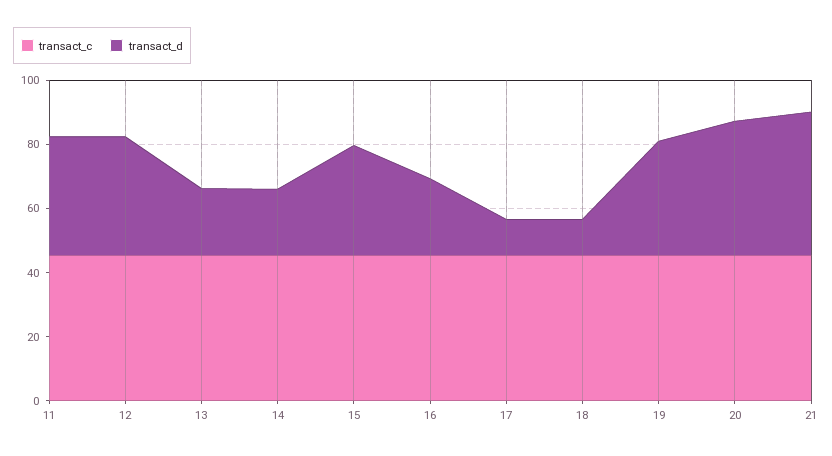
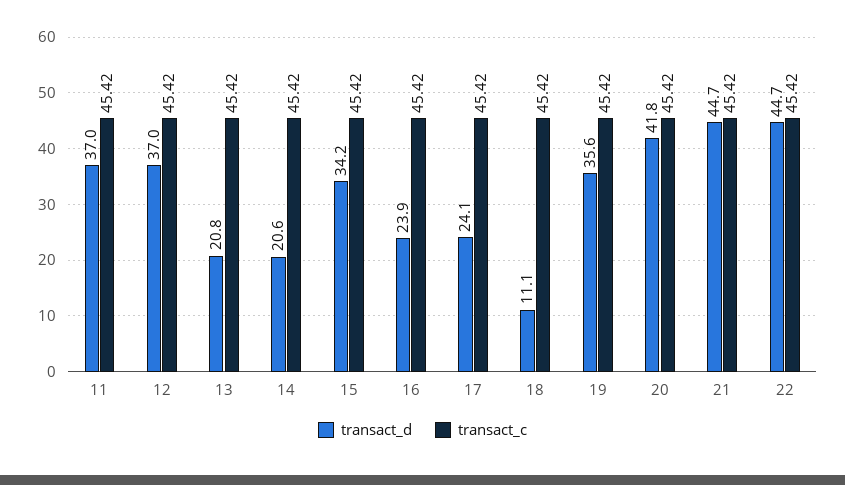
  {
    "transact_c": {
      "11": 45.42,
      "12": 45.42,
      "13": 45.42,
      "14": 45.42,
      "15": 45.42,
      "16": 45.42,
      "17": 45.42,
      "18": 45.42,
      "19": 45.42,
      "20": 45.42,
-     "21": 45.42
+     "21": 45.42,
+     "22": 45.42
    },
    "transact_d": {
      "11": 37,
      "12": 37,
      "13": 20.8,
      "14": 20.6,
      "15": 34.2,
      "16": 23.9,
-     "17": 10,
+     "17": 24.1,
      "18": 11.1,
      "19": 35.6,
      "20": 41.8,
-     "21": 44.7
+     "21": 44.7,
+     "22": 44.7
    }
  }

